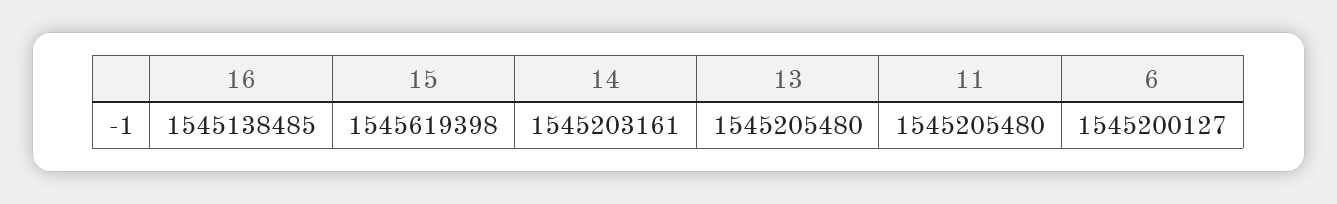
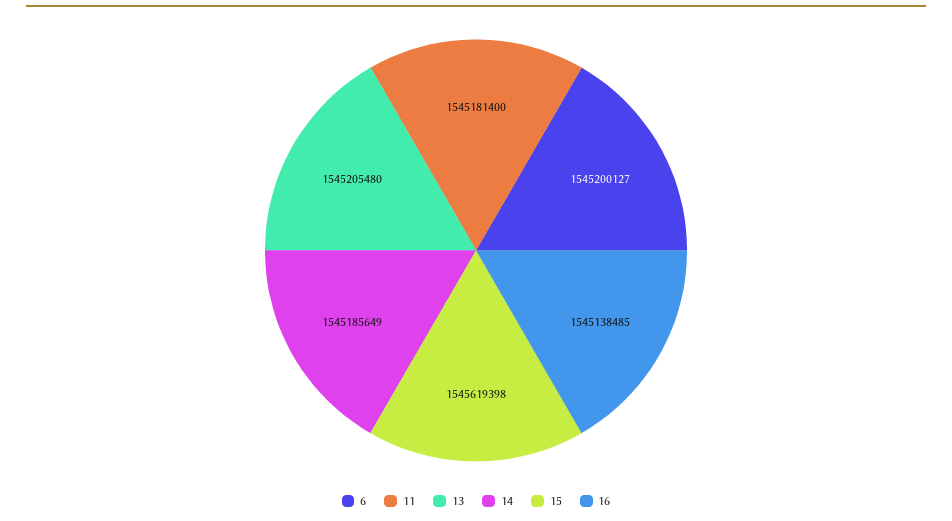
  {
    "16": 1545138485,
    "15": 1545619398,
-   "14": 1545203161,
+   "14": 1545185649,
    "13": 1545205480,
-   "11": 1545205480,
+   "11": 1545181400,
    "6": 1545200127
  }

